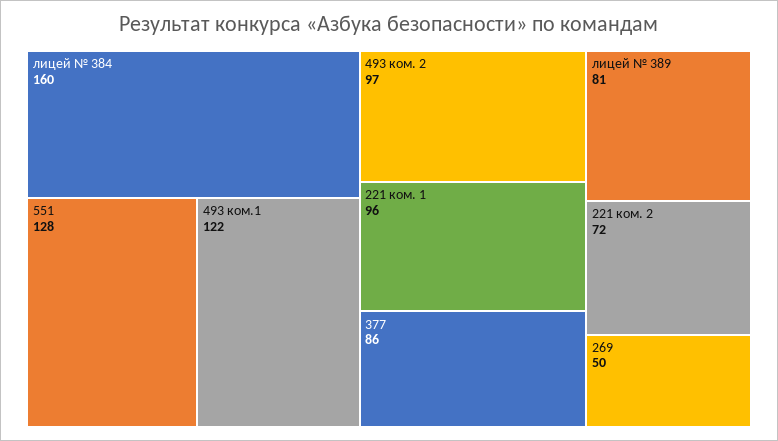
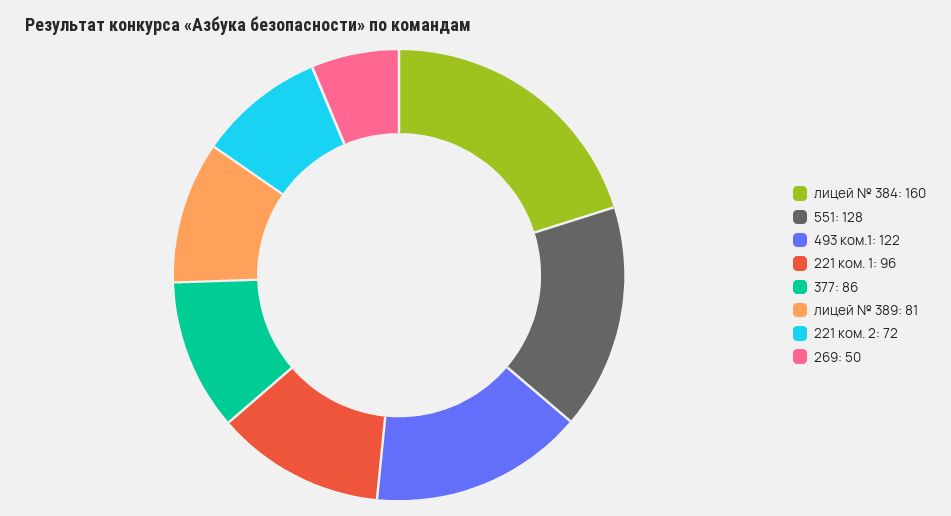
  {
    "лицей № 384": 160,
    "551": 128,
    "493 ком.1": 122,
-   "493 ком. 2": 97,
    "221 ком. 1": 96,
    "377": 86,
    "лицей № 389": 81,
    "221 ком. 2": 72,
    "269": 50
  }

